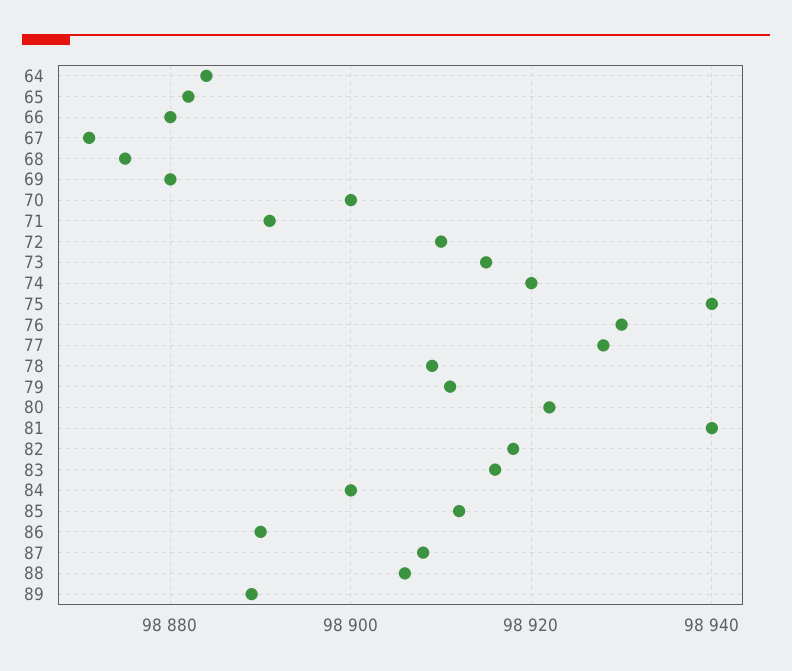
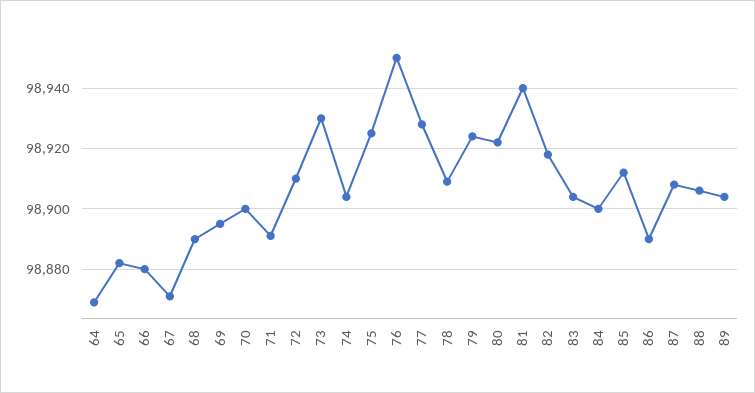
  {
-   "64": 98885,
+   "64": 98870,
    "65": 98880,
    "66": 98880,
    "67": 98870,
-   "68": 98875,
+   "68": 98890,
-   "69": 98880,
+   "69": 98895,
    "70": 98900,
    "71": 98890,
    "72": 98910,
-   "73": 98915,
+   "73": 98930,
-   "74": 98920,
+   "74": 98905,
-   "75": 98940,
+   "75": 98925,
-   "76": 98930,
+   "76": 98950,
    "77": 98930,
    "78": 98910,
-   "79": 98910,
+   "79": 98925,
    "80": 98920,
    "81": 98940,
    "82": 98920,
-   "83": 98915,
+   "83": 98905,
    "84": 98900,
    "85": 98910,
    "86": 98890,
    "87": 98910,
    "88": 98905,
-   "89": 98890
+   "89": 98905
  }

